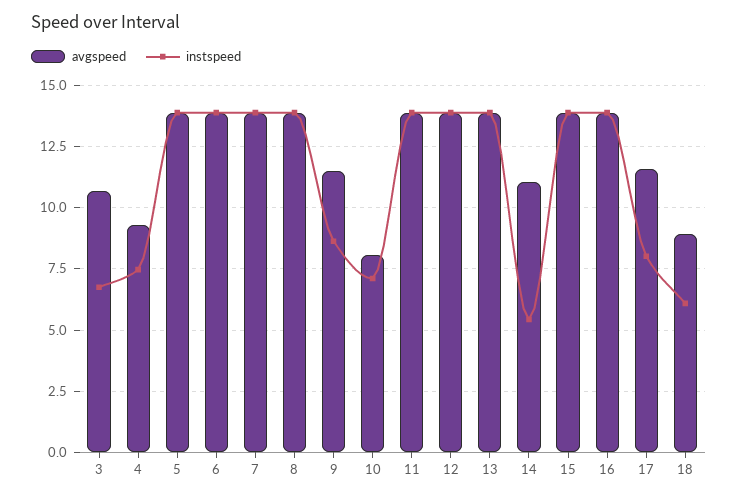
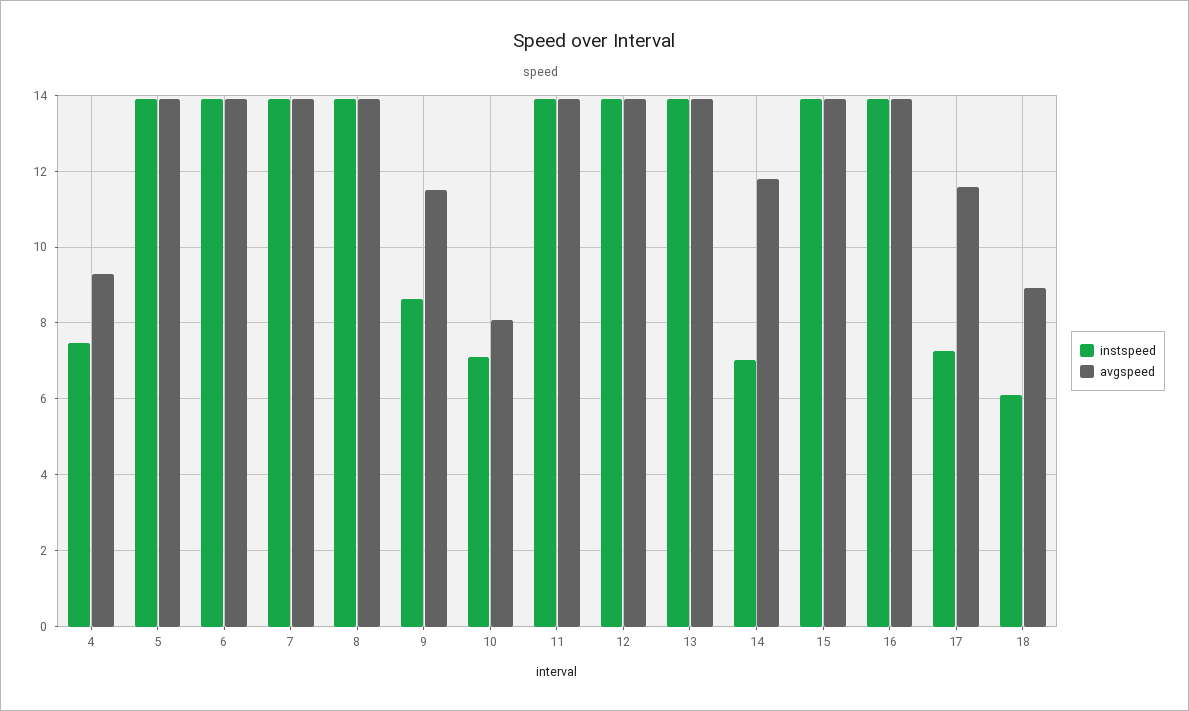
  {
    "avgspeed": {
-     "3": 10.75,
      "4": 9.4,
      "5": 13.8,
      "6": 13.8,
      "7": 13.8,
      "8": 13.8,
      "9": 11.4,
      "10": 8,
      "11": 13.8,
      "12": 13.8,
      "13": 13.8,
-     "14": 11,
+     "14": 11.8,
      "15": 13.8,
      "16": 13.8,
      "17": 11.6,
      "18": 9
    },
    "instspeed": {
-     "3": 6.75,
      "4": 7.4,
      "5": 13.8,
      "6": 13.8,
      "7": 13.8,
      "8": 13.8,
      "9": 8.6,
      "10": 7.2,
      "11": 13.8,
      "12": 13.8,
      "13": 13.8,
-     "14": 5.5,
+     "14": 7,
      "15": 13.8,
      "16": 13.8,
-     "17": 8,
+     "17": 7.2,
      "18": 6
    }
  }

